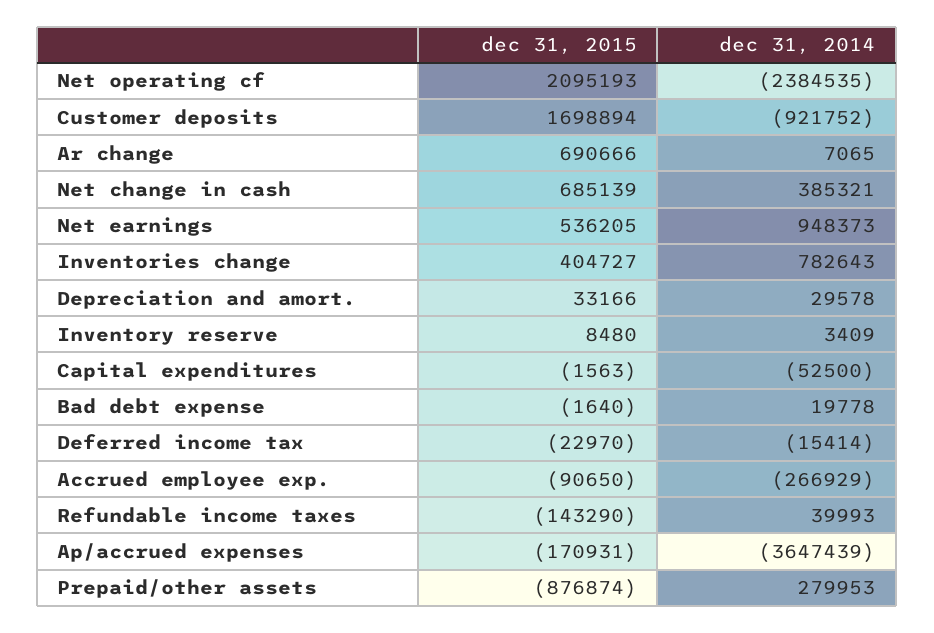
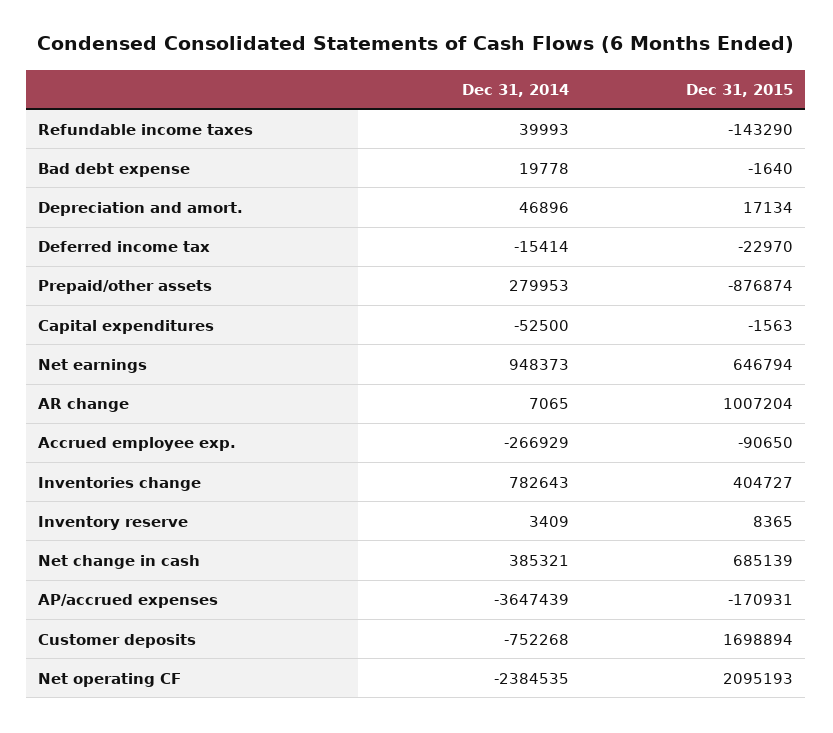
  {
    "dec 31, 2015": {
      "Net operating cf": 2095193,
      "Customer deposits": 1698894,
-     "Ar change": 690666,
+     "Ar change": 1007204,
      "Net change in cash": 685139,
-     "Net earnings": 536205,
+     "Net earnings": 646794,
      "Inventories change": 404727,
-     "Depreciation and amort.": 33166,
+     "Depreciation and amort.": 17134,
-     "Inventory reserve": 8480,
+     "Inventory reserve": 8365,
      "Capital expenditures": -1563,
      "Bad debt expense": -1640,
      "Deferred income tax": -22970,
      "Accrued employee exp.": -90650,
      "Refundable income taxes": -143290,
      "Ap/accrued expenses": -170931,
      "Prepaid/other assets": -876874
    },
    "dec 31, 2014": {
      "Net operating cf": -2384535,
-     "Customer deposits": -921752,
+     "Customer deposits": -752268,
      "Ar change": 7065,
      "Net change in cash": 385321,
      "Net earnings": 948373,
      "Inventories change": 782643,
-     "Depreciation and amort.": 29578,
+     "Depreciation and amort.": 46896,
      "Inventory reserve": 3409,
      "Capital expenditures": -52500,
      "Bad debt expense": 19778,
      "Deferred income tax": -15414,
      "Accrued employee exp.": -266929,
      "Refundable income taxes": 39993,
      "Ap/accrued expenses": -3647439,
      "Prepaid/other assets": 279953
    }
  }

